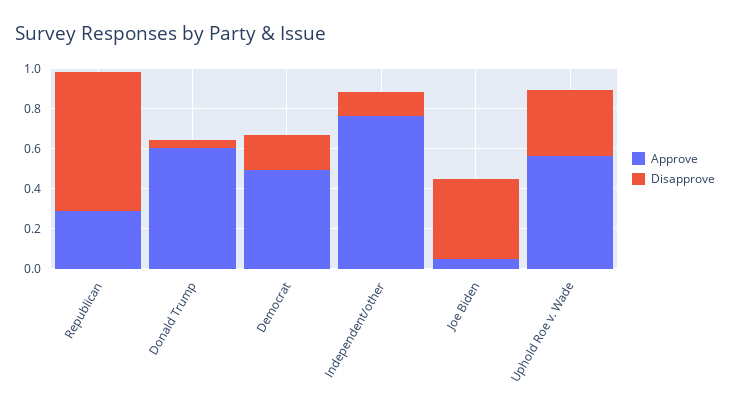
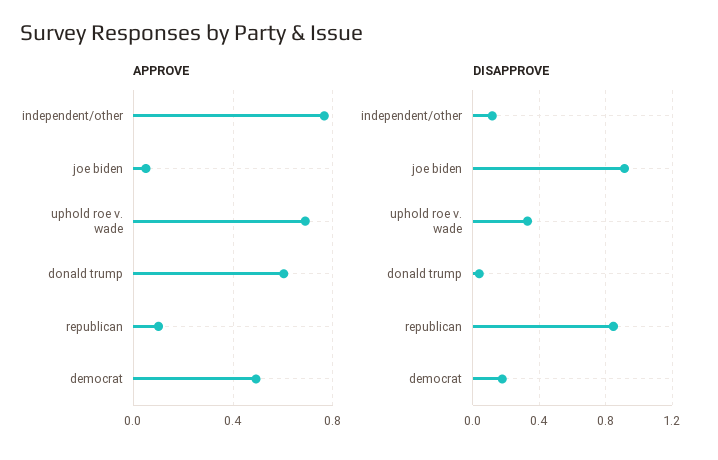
  {
    "Approve": {
-     "Republican": 0.3,
+     "Republican": 0.1,
      "Donald Trump": 0.6,
      "Democrat": 0.5,
      "Independent/other": 0.75,
      "Joe Biden": 0.05,
-     "Uphold Roe v. Wade": 0.55
+     "Uphold Roe v. Wade": 0.7
    },
    "Disapprove": {
-     "Republican": 0.7,
+     "Republican": 0.85,
      "Donald Trump": 0.05,
      "Democrat": 0.2,
      "Independent/other": 0.1,
-     "Joe Biden": 0.4,
+     "Joe Biden": 0.9,
      "Uphold Roe v. Wade": 0.35
    }
  }

